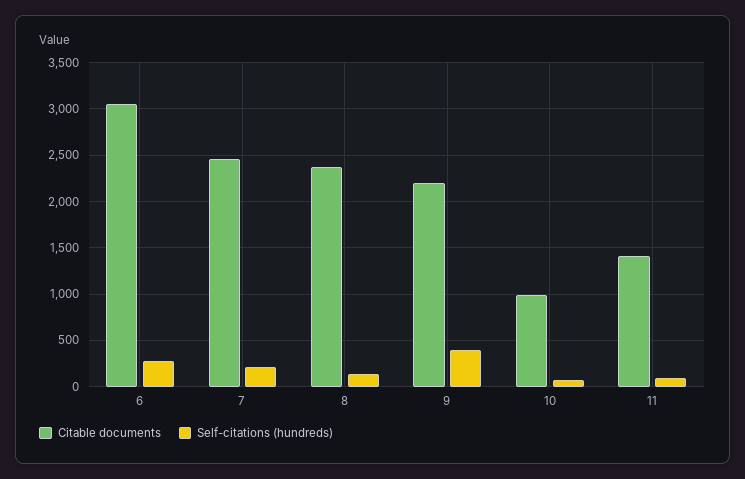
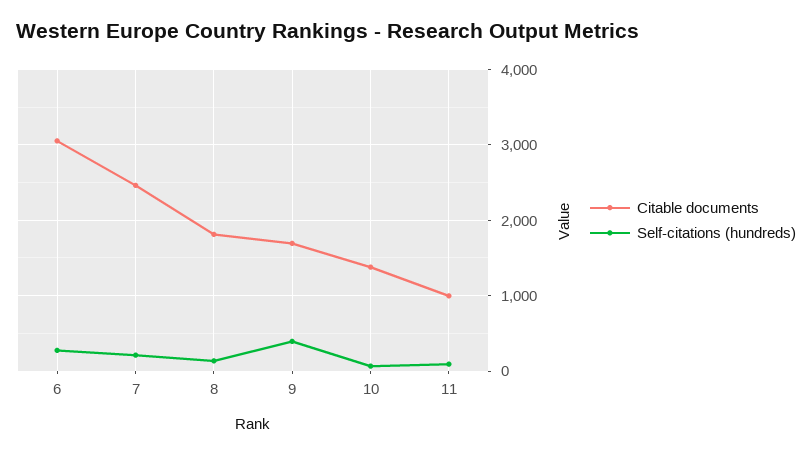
  {
    "Citable documents": {
      "6": 3100,
      "7": 2500,
-     "8": 2400,
+     "8": 1800,
-     "9": 2200,
+     "9": 1700,
-     "10": 1000,
+     "10": 1400,
-     "11": 1400
+     "11": 1000
    },
    "Self-citations (hundreds)": {
      "6": 300,
      "7": 200,
      "8": 100,
      "9": 400,
      "10": 100,
      "11": 100
    }
  }

